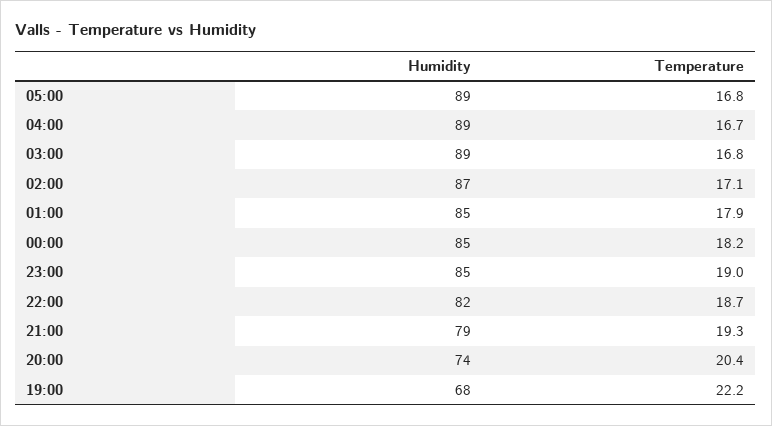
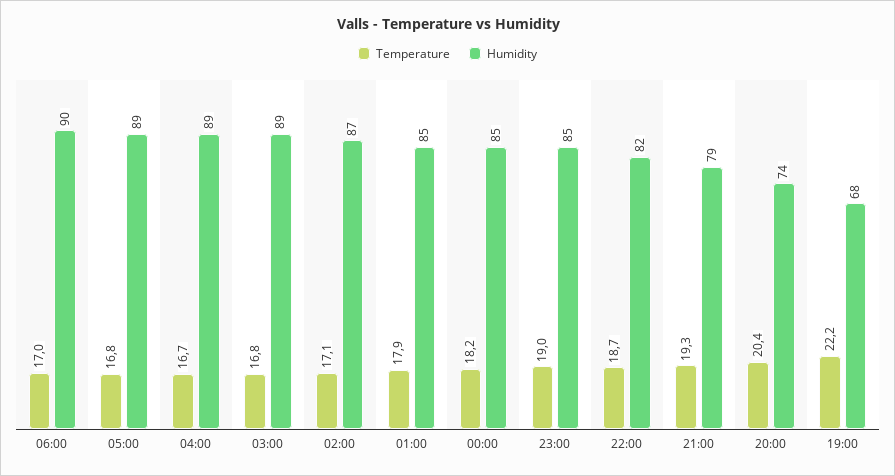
  {
    "Humidity": {
      "05:00": 89,
      "04:00": 89,
      "03:00": 89,
      "02:00": 87,
      "01:00": 85,
      "00:00": 85,
      "23:00": 85,
      "22:00": 82,
      "21:00": 79,
      "20:00": 74,
-     "19:00": 68
+     "19:00": 68,
+     "06:00": 90
    },
    "Temperature": {
      "05:00": 16.8,
      "04:00": 16.7,
      "03:00": 16.8,
      "02:00": 17.1,
      "01:00": 17.9,
      "00:00": 18.2,
      "23:00": 19,
      "22:00": 18.7,
      "21:00": 19.3,
      "20:00": 20.4,
-     "19:00": 22.2
+     "19:00": 22.2,
+     "06:00": 17
    }
  }

